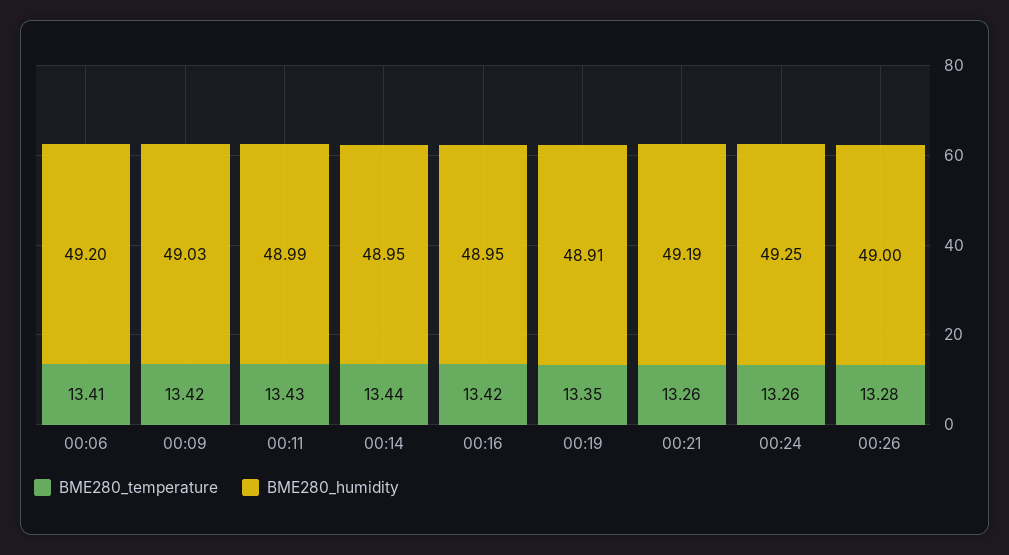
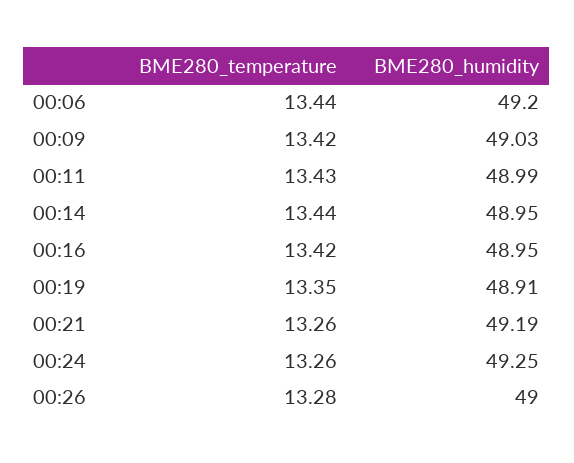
  {
    "BME280_temperature": {
-     "00:06": 13.41,
+     "00:06": 13.44,
      "00:09": 13.42,
      "00:11": 13.43,
      "00:14": 13.44,
      "00:16": 13.42,
      "00:19": 13.35,
      "00:21": 13.26,
      "00:24": 13.26,
      "00:26": 13.28
    },
    "BME280_humidity": {
      "00:06": 49.2,
      "00:09": 49.03,
      "00:11": 48.99,
      "00:14": 48.95,
      "00:16": 48.95,
      "00:19": 48.91,
      "00:21": 49.19,
      "00:24": 49.25,
      "00:26": 49
    }
  }

